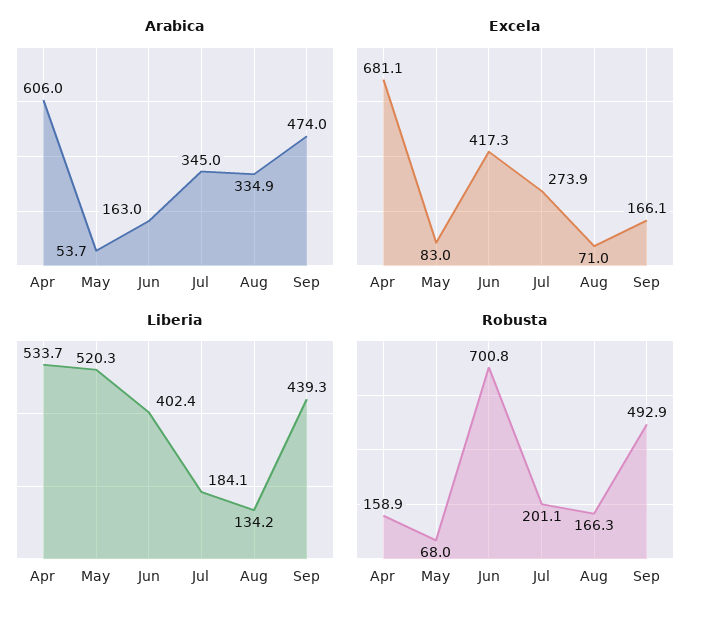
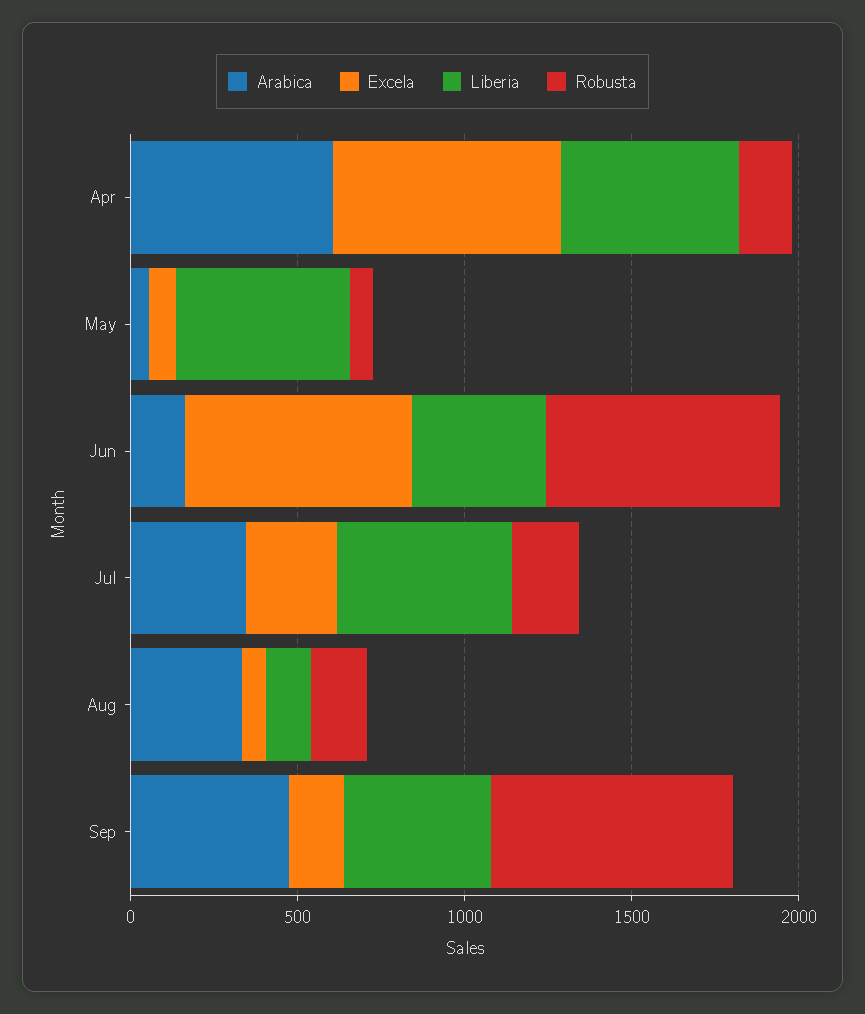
  {
    "Arabica": {
      "Apr": 606,
      "May": 53.7,
      "Jun": 163,
      "Jul": 345,
      "Aug": 334.9,
      "Sep": 474
    },
    "Excela": {
      "Apr": 681.1,
      "May": 83,
-     "Jun": 417.3,
+     "Jun": 700,
      "Jul": 273.9,
      "Aug": 71,
      "Sep": 166.1
    },
    "Liberia": {
      "Apr": 533.7,
      "May": 520.3,
      "Jun": 402.4,
-     "Jul": 184.1,
+     "Jul": 500,
      "Aug": 134.2,
      "Sep": 439.3
    },
    "Robusta": {
      "Apr": 158.9,
      "May": 68,
      "Jun": 700.8,
      "Jul": 201.1,
      "Aug": 166.3,
-     "Sep": 492.9
+     "Sep": 700
    }
  }

